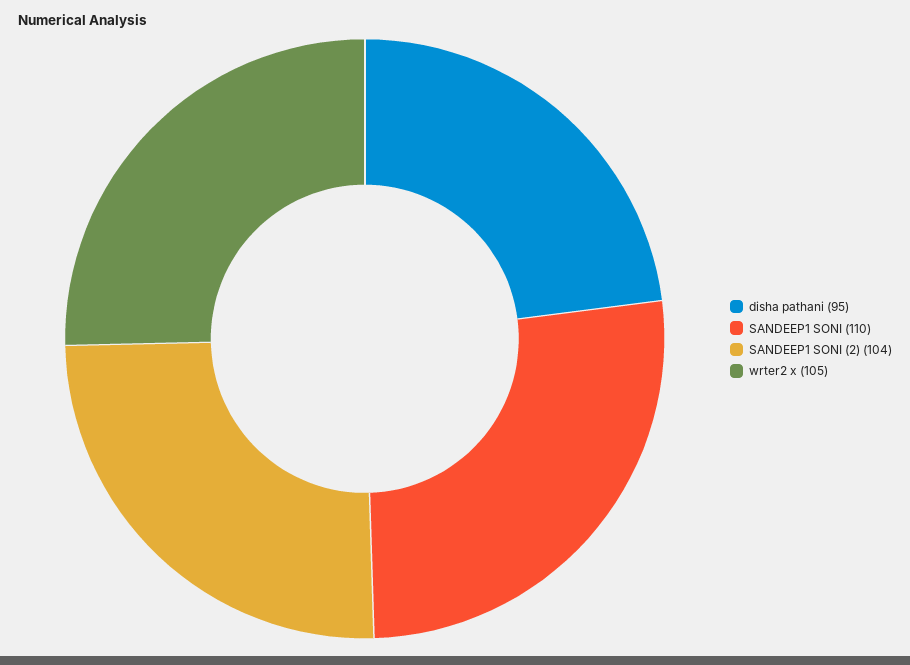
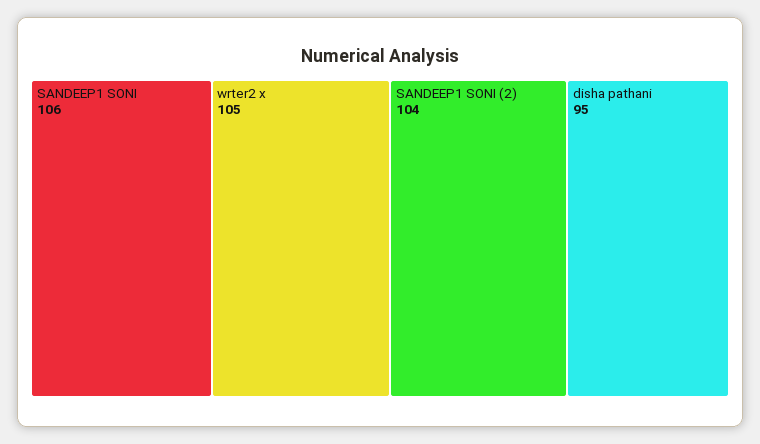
  {
    "disha pathani": 95,
-   "SANDEEP1 SONI": 110,
+   "SANDEEP1 SONI": 106,
    "SANDEEP1 SONI (2)": 104,
    "wrter2 x": 105
  }

